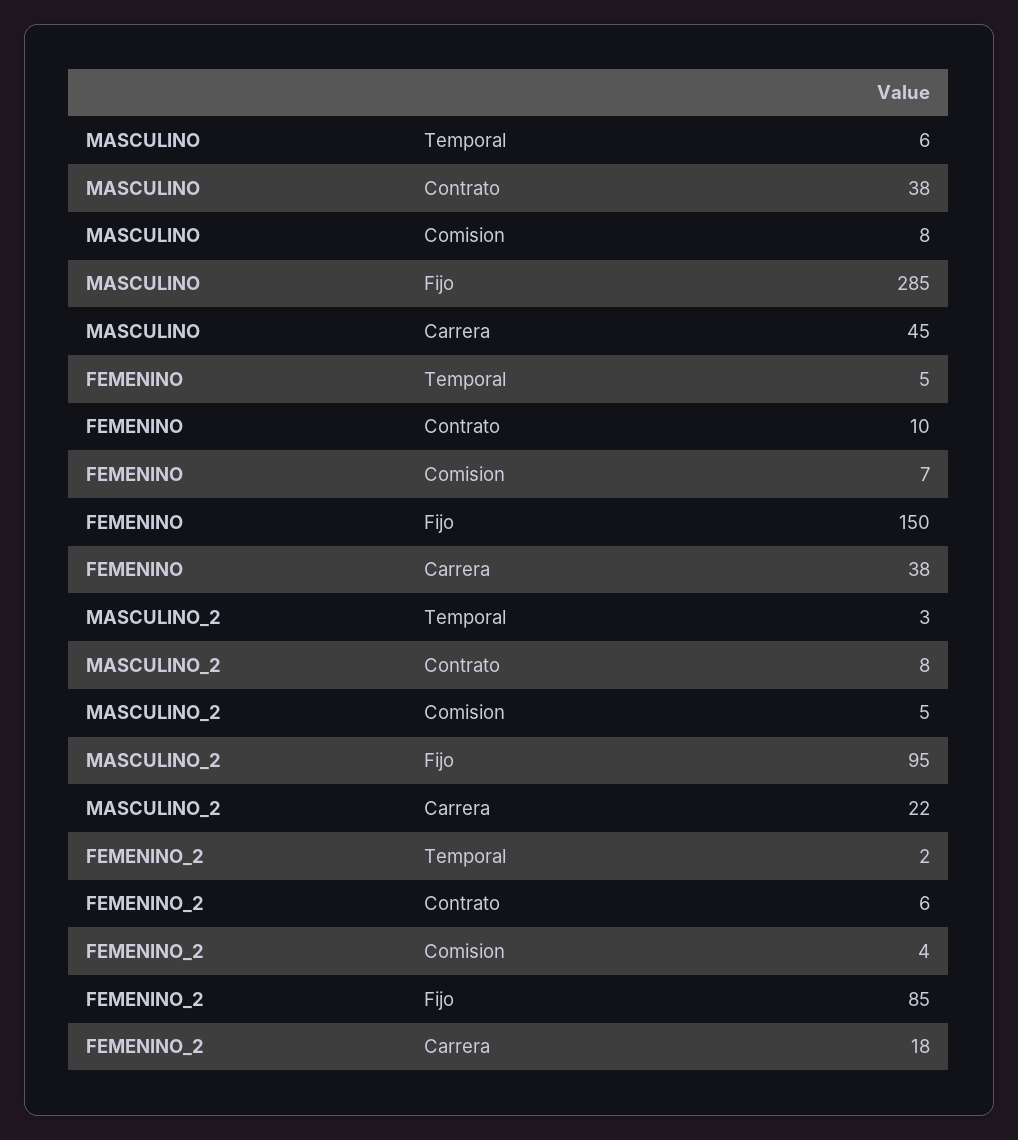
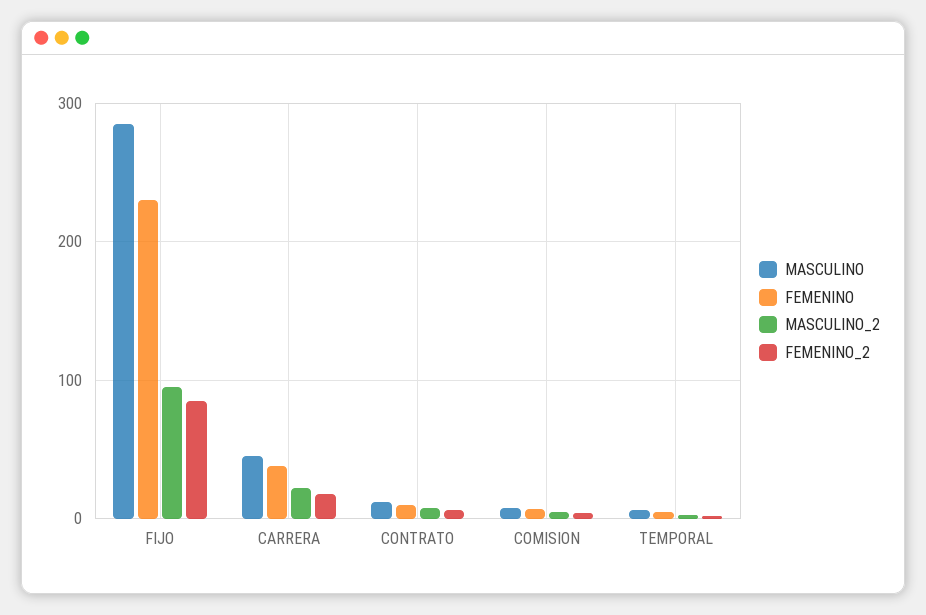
  {
    "MASCULINO": {
      "Temporal": 6,
-     "Contrato": 38,
+     "Contrato": 10,
      "Comision": 8,
      "Fijo": 285,
      "Carrera": 45
    },
    "FEMENINO": {
      "Temporal": 5,
      "Contrato": 10,
      "Comision": 7,
-     "Fijo": 150,
+     "Fijo": 230,
      "Carrera": 38
    },
    "MASCULINO_2": {
      "Temporal": 3,
      "Contrato": 8,
      "Comision": 5,
      "Fijo": 95,
      "Carrera": 22
    },
    "FEMENINO_2": {
      "Temporal": 2,
      "Contrato": 6,
      "Comision": 4,
      "Fijo": 85,
      "Carrera": 18
    }
  }

